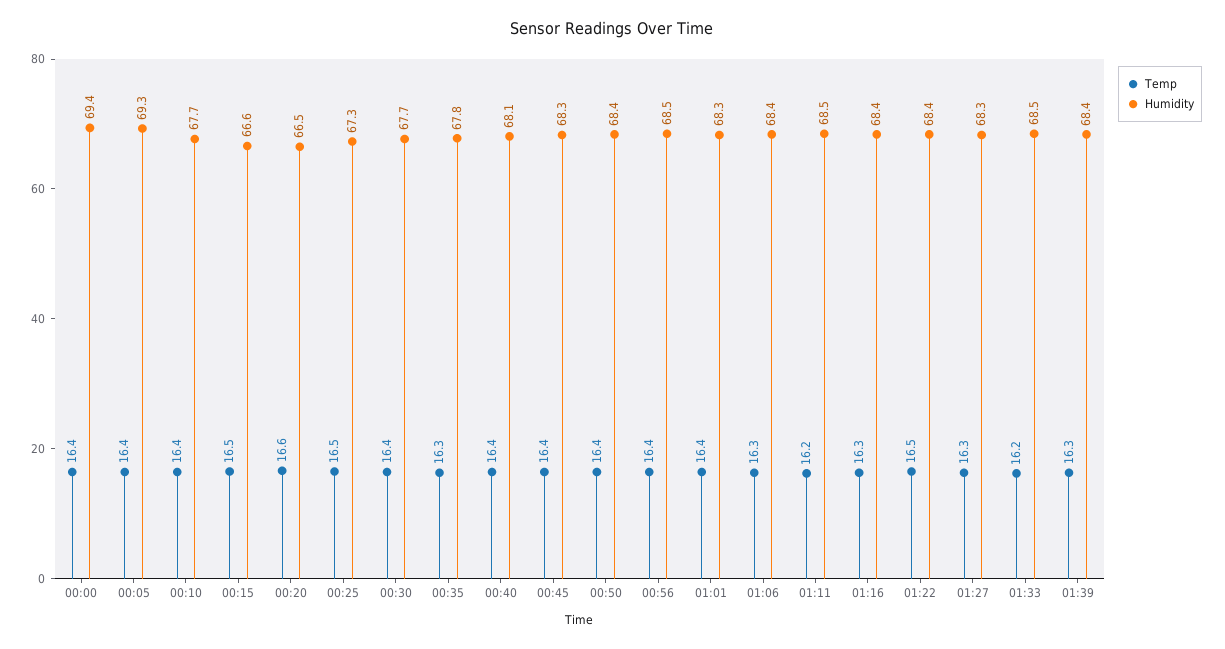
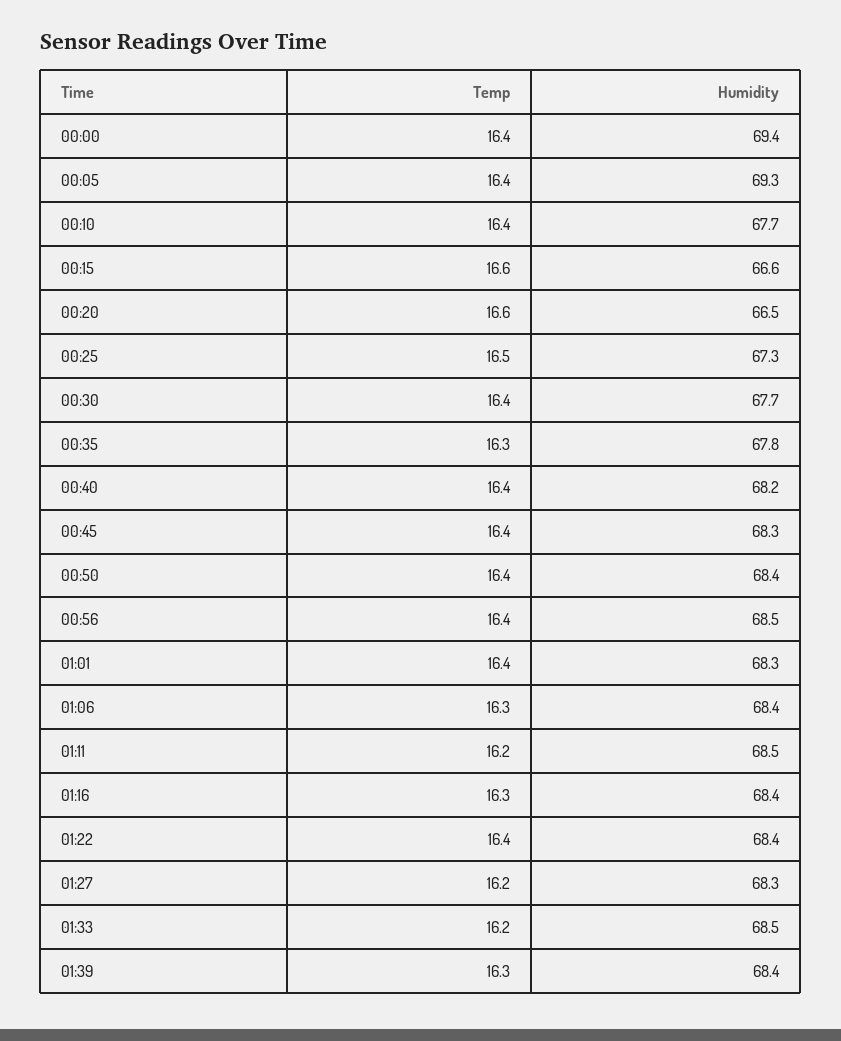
  {
    "Temp": {
      "00:00": 16.4,
      "00:05": 16.4,
      "00:10": 16.4,
-     "00:15": 16.5,
+     "00:15": 16.6,
      "00:20": 16.6,
      "00:25": 16.5,
      "00:30": 16.4,
      "00:35": 16.3,
      "00:40": 16.4,
      "00:45": 16.4,
      "00:50": 16.4,
      "00:56": 16.4,
      "01:01": 16.4,
      "01:06": 16.3,
      "01:11": 16.2,
      "01:16": 16.3,
-     "01:22": 16.5,
+     "01:22": 16.4,
-     "01:27": 16.3,
+     "01:27": 16.2,
      "01:33": 16.2,
      "01:39": 16.3
    },
    "Humidity": {
      "00:00": 69.4,
      "00:05": 69.3,
      "00:10": 67.7,
      "00:15": 66.6,
      "00:20": 66.5,
      "00:25": 67.3,
      "00:30": 67.7,
      "00:35": 67.8,
-     "00:40": 68.1,
+     "00:40": 68.2,
      "00:45": 68.3,
      "00:50": 68.4,
      "00:56": 68.5,
      "01:01": 68.3,
      "01:06": 68.4,
      "01:11": 68.5,
      "01:16": 68.4,
      "01:22": 68.4,
      "01:27": 68.3,
      "01:33": 68.5,
      "01:39": 68.4
    }
  }

